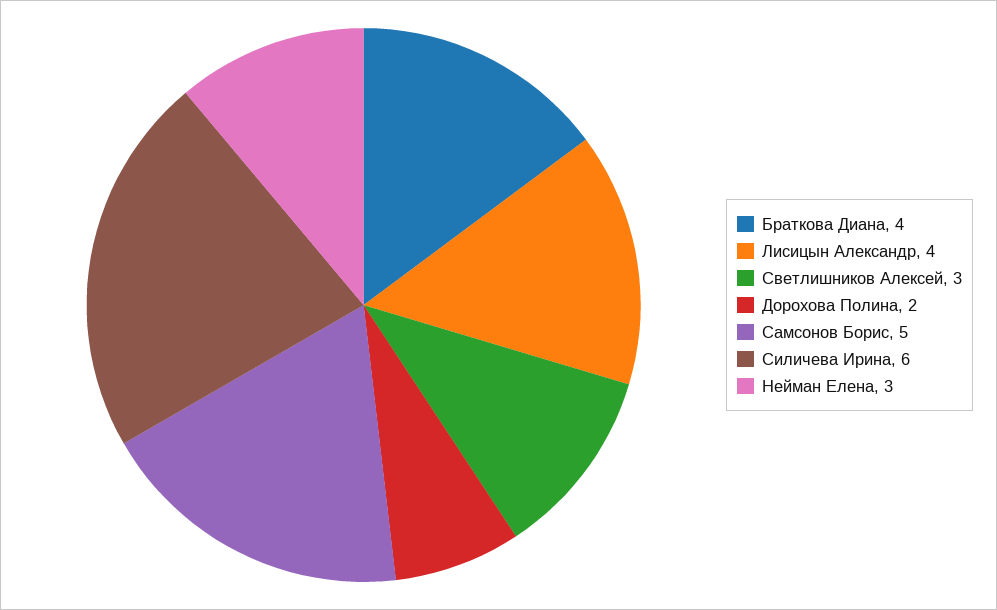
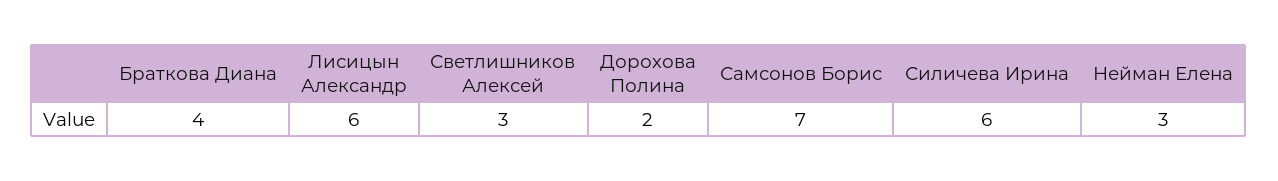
  {
    "Браткова Диана": 4,
-   "Лисицын Александр": 4,
+   "Лисицын Александр": 6,
    "Светлишников Алексей": 3,
    "Дорохова Полина": 2,
-   "Самсонов Борис": 5,
+   "Самсонов Борис": 7,
    "Силичева Ирина": 6,
    "Нейман Елена": 3
  }

